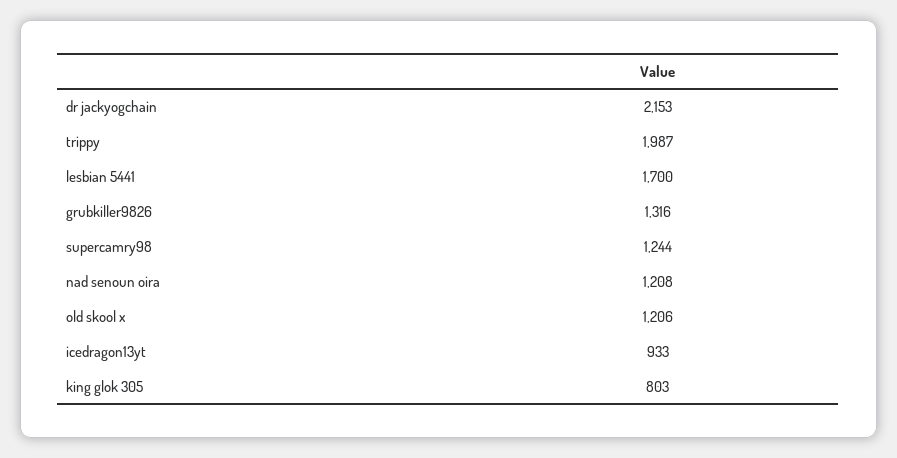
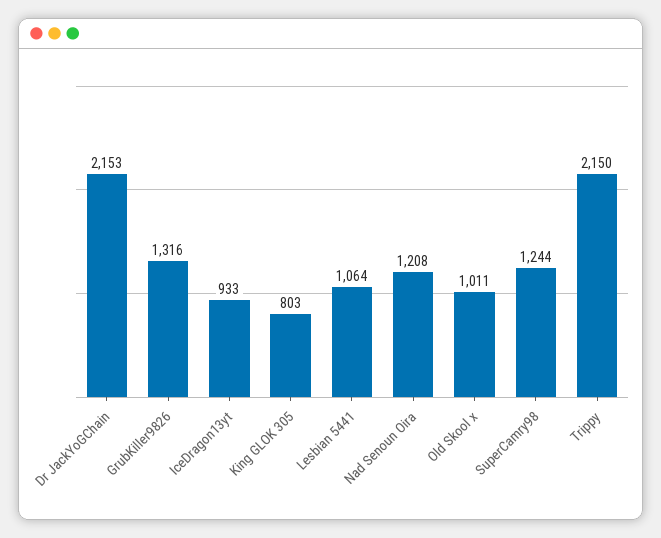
  {
    "dr jackyogchain": 2153,
-   "trippy": 1987,
+   "trippy": 2150,
-   "lesbian 5441": 1700,
+   "lesbian 5441": 1064,
    "grubkiller9826": 1316,
    "supercamry98": 1244,
    "nad senoun oira": 1208,
-   "old skool x": 1206,
+   "old skool x": 1011,
    "icedragon13yt": 933,
    "king glok 305": 803
  }

